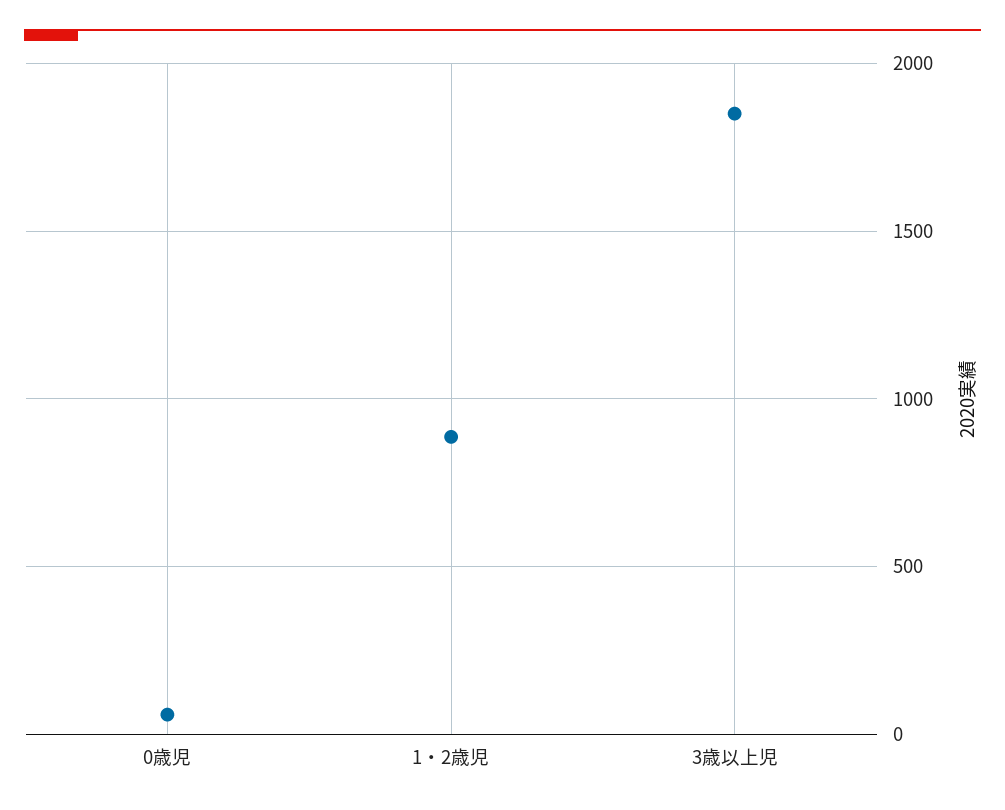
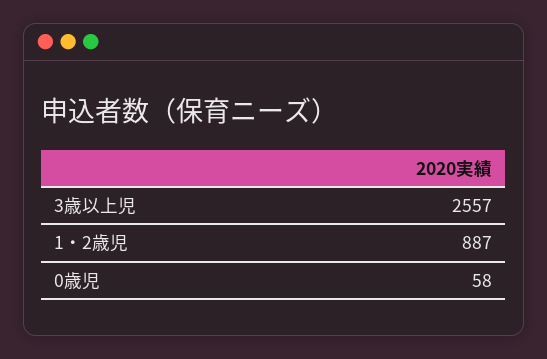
  {
    "0歳児": 58,
    "1・2歳児": 887,
-   "3歳以上児": 1850
+   "3歳以上児": 2557
  }

